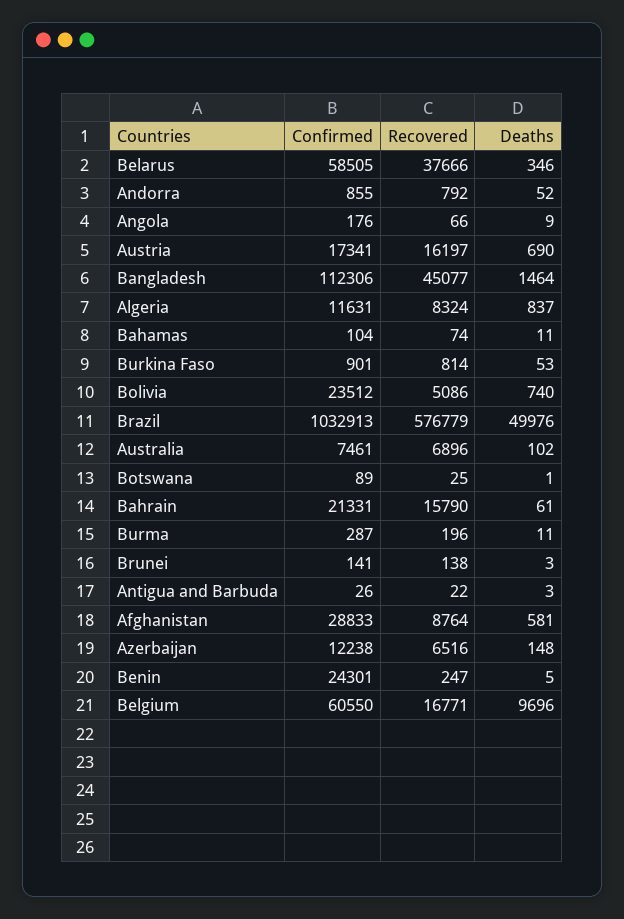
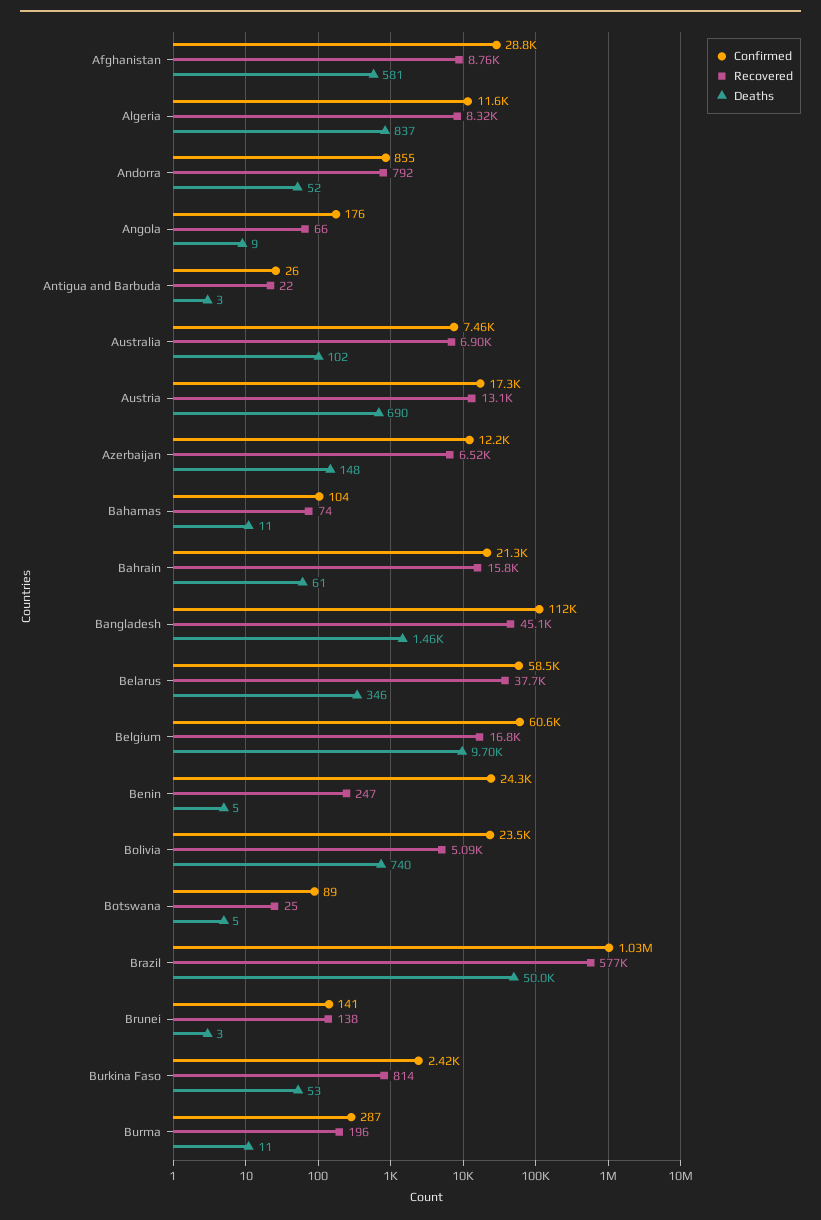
  {
    "Confirmed": {
      "Belarus": 58505,
      "Andorra": 855,
      "Angola": 176,
      "Austria": 17341,
      "Bangladesh": 112306,
      "Algeria": 11631,
      "Bahamas": 104,
-     "Burkina Faso": 901,
+     "Burkina Faso": 2420,
      "Bolivia": 23512,
      "Brazil": 1032913,
      "Australia": 7461,
      "Botswana": 89,
      "Bahrain": 21331,
      "Burma": 287,
      "Brunei": 141,
      "Antigua and Barbuda": 26,
      "Afghanistan": 28833,
      "Azerbaijan": 12238,
      "Benin": 24301,
      "Belgium": 60550
    },
    "Recovered": {
      "Belarus": 37666,
      "Andorra": 792,
      "Angola": 66,
-     "Austria": 16197,
+     "Austria": 13100,
      "Bangladesh": 45077,
      "Algeria": 8324,
      "Bahamas": 74,
      "Burkina Faso": 814,
      "Bolivia": 5086,
      "Brazil": 576779,
      "Australia": 6896,
      "Botswana": 25,
      "Bahrain": 15790,
      "Burma": 196,
      "Brunei": 138,
      "Antigua and Barbuda": 22,
      "Afghanistan": 8764,
      "Azerbaijan": 6516,
      "Benin": 247,
      "Belgium": 16771
    },
    "Deaths": {
      "Belarus": 346,
      "Andorra": 52,
      "Angola": 9,
      "Austria": 690,
      "Bangladesh": 1464,
      "Algeria": 837,
      "Bahamas": 11,
      "Burkina Faso": 53,
      "Bolivia": 740,
      "Brazil": 49976,
      "Australia": 102,
-     "Botswana": 1,
+     "Botswana": 5,
      "Bahrain": 61,
      "Burma": 11,
      "Brunei": 3,
      "Antigua and Barbuda": 3,
      "Afghanistan": 581,
      "Azerbaijan": 148,
      "Benin": 5,
      "Belgium": 9696
    }
  }

